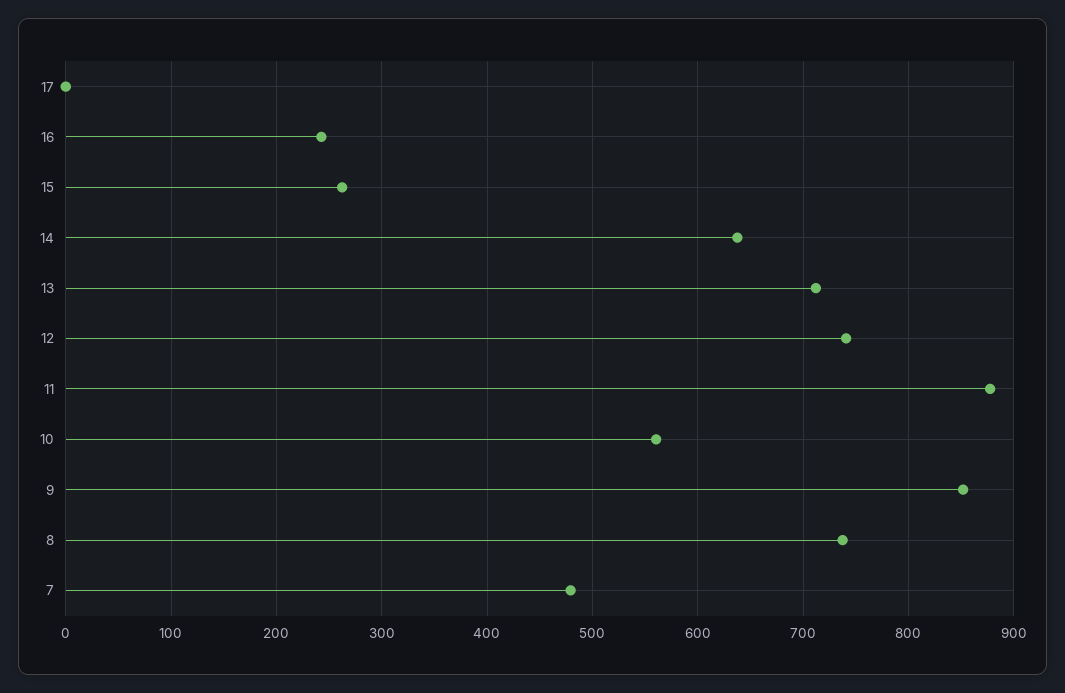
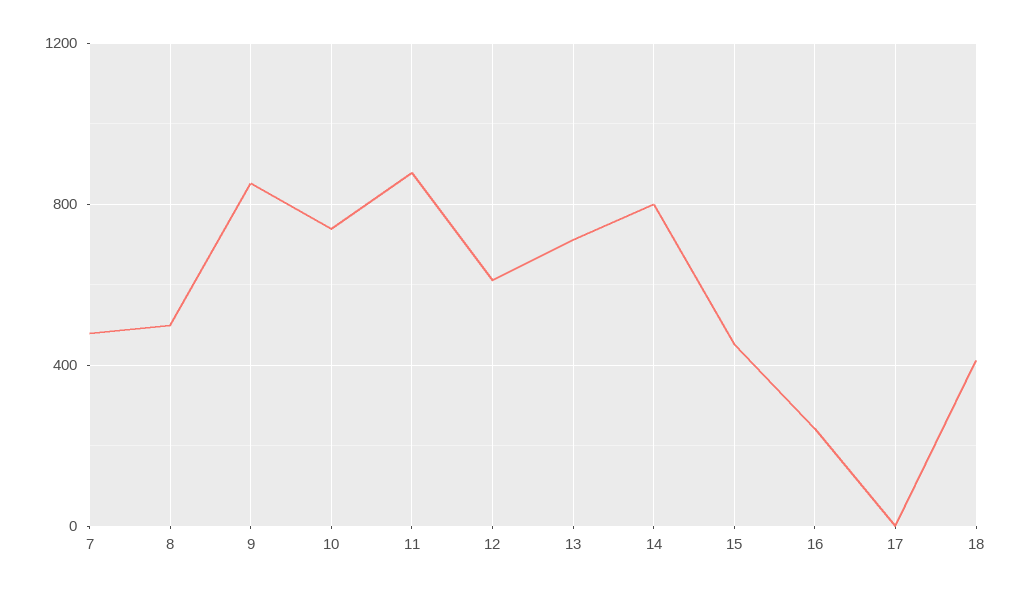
  {
    "17": 0,
    "16": 240,
-   "15": 260,
+   "15": 450,
-   "14": 640,
+   "14": 800,
    "13": 710,
-   "12": 740,
+   "12": 600,
    "11": 880,
-   "10": 560,
+   "10": 750,
    "9": 850,
-   "8": 740,
+   "8": 500,
-   "7": 480
+   "7": 480,
+   "18": 400
  }

